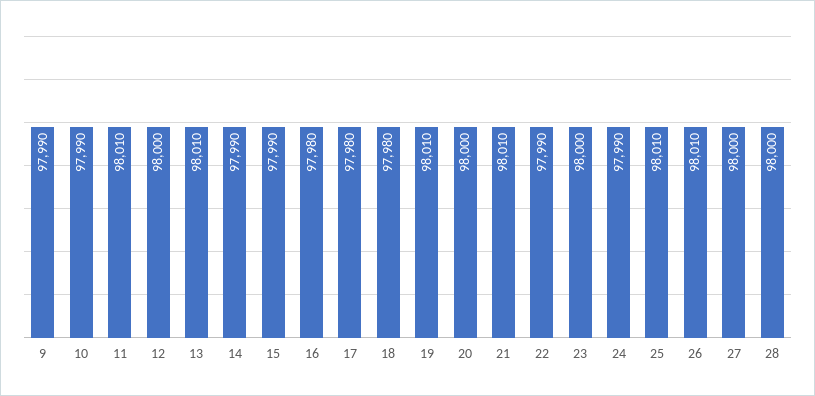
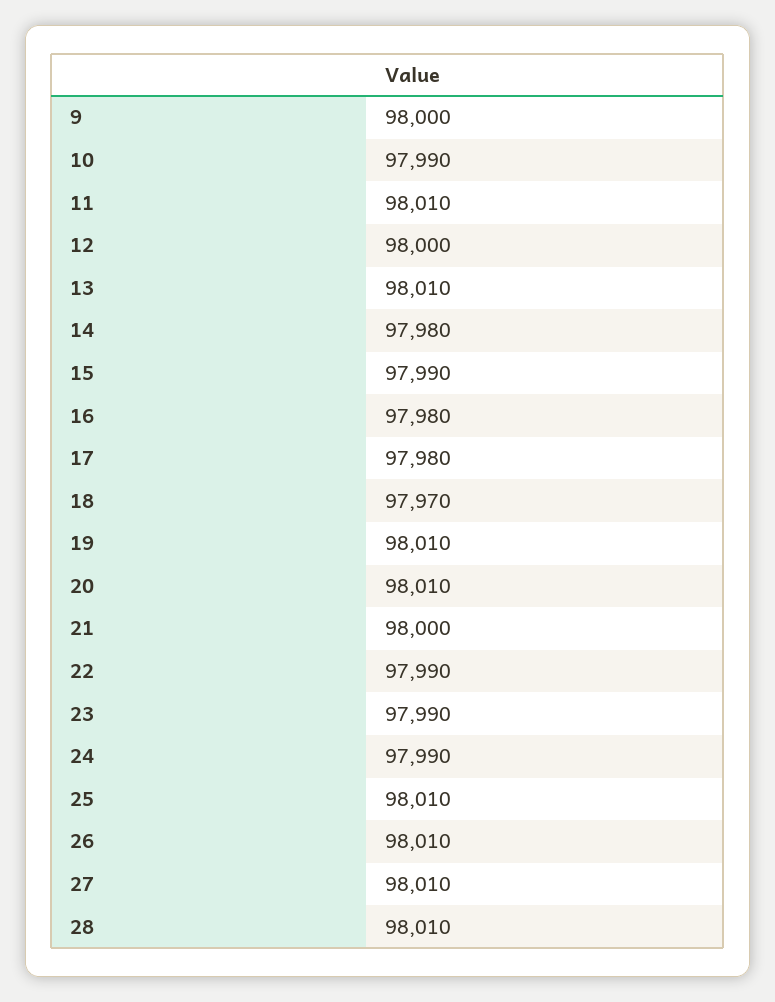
  {
-   "9": 97990,
+   "9": 98000,
    "10": 97990,
    "11": 98010,
    "12": 98000,
    "13": 98010,
-   "14": 97990,
+   "14": 97980,
    "15": 97990,
    "16": 97980,
    "17": 97980,
-   "18": 97980,
+   "18": 97970,
    "19": 98010,
-   "20": 98000,
+   "20": 98010,
-   "21": 98010,
+   "21": 98000,
    "22": 97990,
-   "23": 98000,
+   "23": 97990,
    "24": 97990,
    "25": 98010,
    "26": 98010,
-   "27": 98000,
+   "27": 98010,
-   "28": 98000
+   "28": 98010
  }

